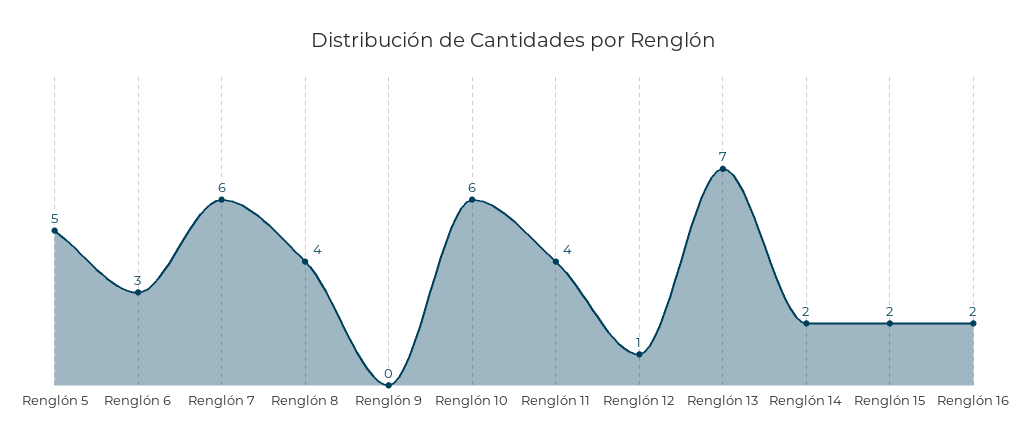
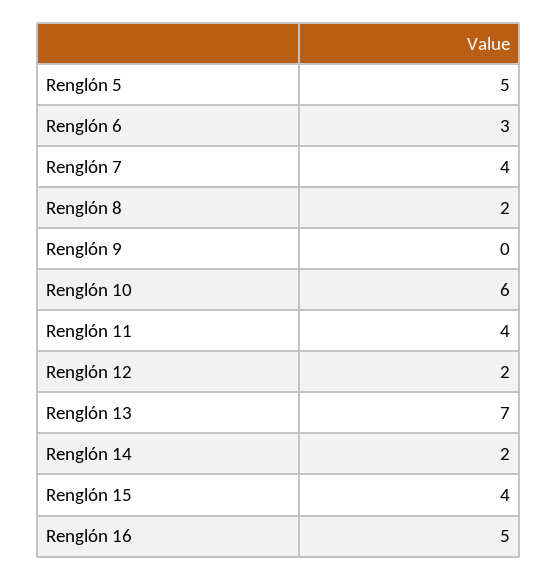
  {
    "Renglón 5": 5,
    "Renglón 6": 3,
-   "Renglón 7": 6,
+   "Renglón 7": 4,
-   "Renglón 8": 4,
+   "Renglón 8": 2,
    "Renglón 9": 0,
    "Renglón 10": 6,
    "Renglón 11": 4,
-   "Renglón 12": 1,
+   "Renglón 12": 2,
    "Renglón 13": 7,
    "Renglón 14": 2,
-   "Renglón 15": 2,
+   "Renglón 15": 4,
-   "Renglón 16": 2
+   "Renglón 16": 5
  }

